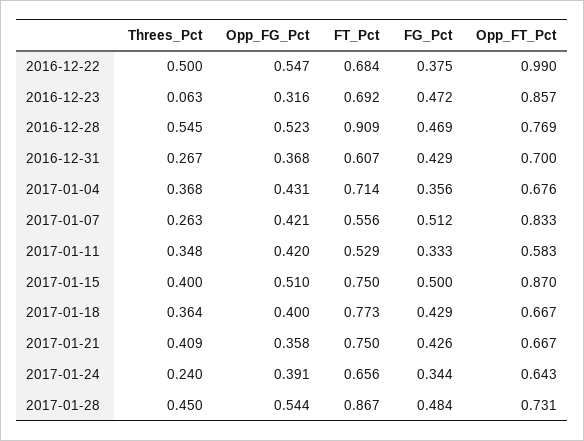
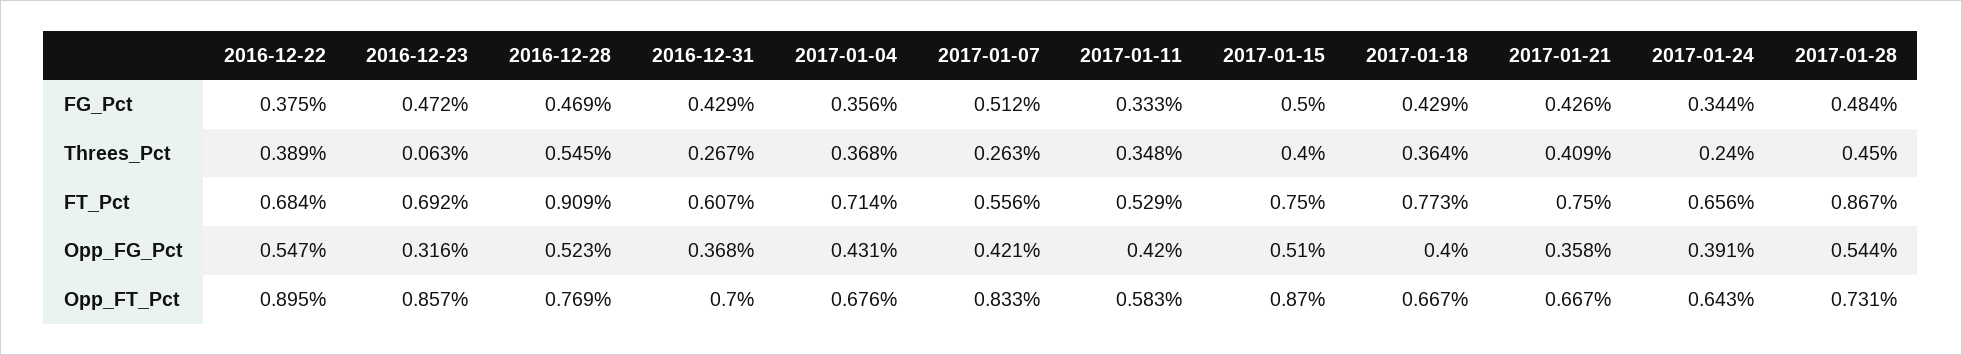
  {
    "Threes_Pct": {
-     "2016-12-22": 0.5,
+     "2016-12-22": 0.389,
      "2016-12-23": 0.063,
      "2016-12-28": 0.545,
      "2016-12-31": 0.267,
      "2017-01-04": 0.368,
      "2017-01-07": 0.263,
      "2017-01-11": 0.348,
      "2017-01-15": 0.4,
      "2017-01-18": 0.364,
      "2017-01-21": 0.409,
      "2017-01-24": 0.24,
      "2017-01-28": 0.45
    },
    "Opp_FG_Pct": {
      "2016-12-22": 0.547,
      "2016-12-23": 0.316,
      "2016-12-28": 0.523,
      "2016-12-31": 0.368,
      "2017-01-04": 0.431,
      "2017-01-07": 0.421,
      "2017-01-11": 0.42,
      "2017-01-15": 0.51,
      "2017-01-18": 0.4,
      "2017-01-21": 0.358,
      "2017-01-24": 0.391,
      "2017-01-28": 0.544
    },
    "FT_Pct": {
      "2016-12-22": 0.684,
      "2016-12-23": 0.692,
      "2016-12-28": 0.909,
      "2016-12-31": 0.607,
      "2017-01-04": 0.714,
      "2017-01-07": 0.556,
      "2017-01-11": 0.529,
      "2017-01-15": 0.75,
      "2017-01-18": 0.773,
      "2017-01-21": 0.75,
      "2017-01-24": 0.656,
      "2017-01-28": 0.867
    },
    "FG_Pct": {
      "2016-12-22": 0.375,
      "2016-12-23": 0.472,
      "2016-12-28": 0.469,
      "2016-12-31": 0.429,
      "2017-01-04": 0.356,
      "2017-01-07": 0.512,
      "2017-01-11": 0.333,
      "2017-01-15": 0.5,
      "2017-01-18": 0.429,
      "2017-01-21": 0.426,
      "2017-01-24": 0.344,
      "2017-01-28": 0.484
    },
    "Opp_FT_Pct": {
-     "2016-12-22": 0.99,
+     "2016-12-22": 0.895,
      "2016-12-23": 0.857,
      "2016-12-28": 0.769,
      "2016-12-31": 0.7,
      "2017-01-04": 0.676,
      "2017-01-07": 0.833,
      "2017-01-11": 0.583,
      "2017-01-15": 0.87,
      "2017-01-18": 0.667,
      "2017-01-21": 0.667,
      "2017-01-24": 0.643,
      "2017-01-28": 0.731
    }
  }

